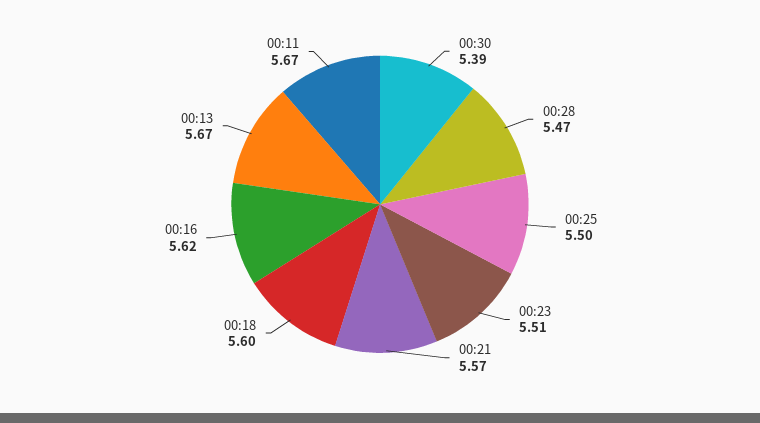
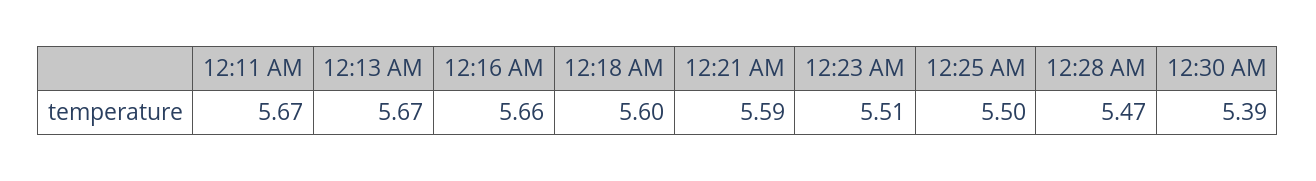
  {
    "00:30": 5.39,
    "00:28": 5.47,
    "00:25": 5.5,
    "00:23": 5.51,
-   "00:21": 5.57,
+   "00:21": 5.59,
    "00:18": 5.6,
-   "00:16": 5.62,
+   "00:16": 5.66,
    "00:13": 5.67,
    "00:11": 5.67
  }

